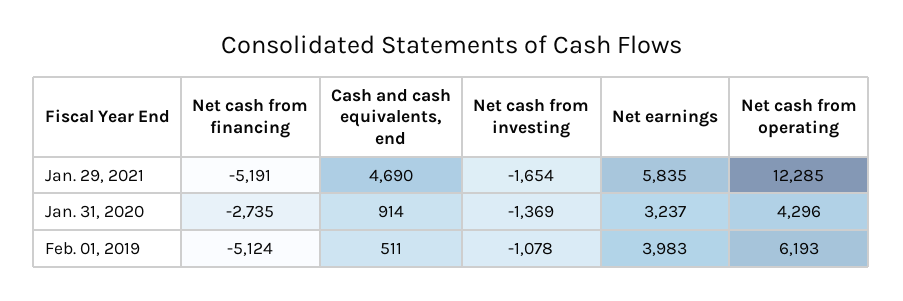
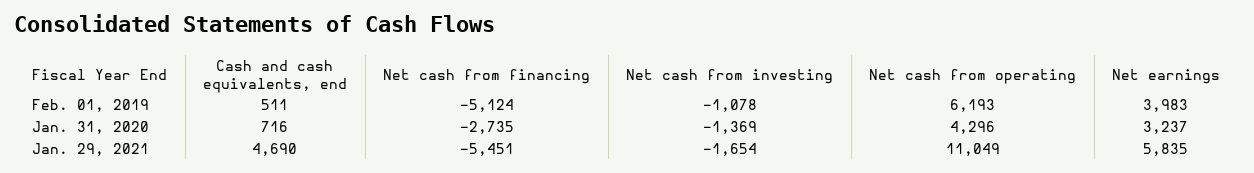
  {
    "Net cash from financing": {
-     "Jan. 29, 2021": -5191,
+     "Jan. 29, 2021": -5451,
      "Jan. 31, 2020": -2735,
      "Feb. 01, 2019": -5124
    },
    "Cash and cash equivalents, end": {
      "Jan. 29, 2021": 4690,
-     "Jan. 31, 2020": 914,
+     "Jan. 31, 2020": 716,
      "Feb. 01, 2019": 511
    },
    "Net cash from investing": {
      "Jan. 29, 2021": -1654,
      "Jan. 31, 2020": -1369,
      "Feb. 01, 2019": -1078
    },
    "Net earnings": {
      "Jan. 29, 2021": 5835,
      "Jan. 31, 2020": 3237,
      "Feb. 01, 2019": 3983
    },
    "Net cash from operating": {
-     "Jan. 29, 2021": 12285,
+     "Jan. 29, 2021": 11049,
      "Jan. 31, 2020": 4296,
      "Feb. 01, 2019": 6193
    }
  }

